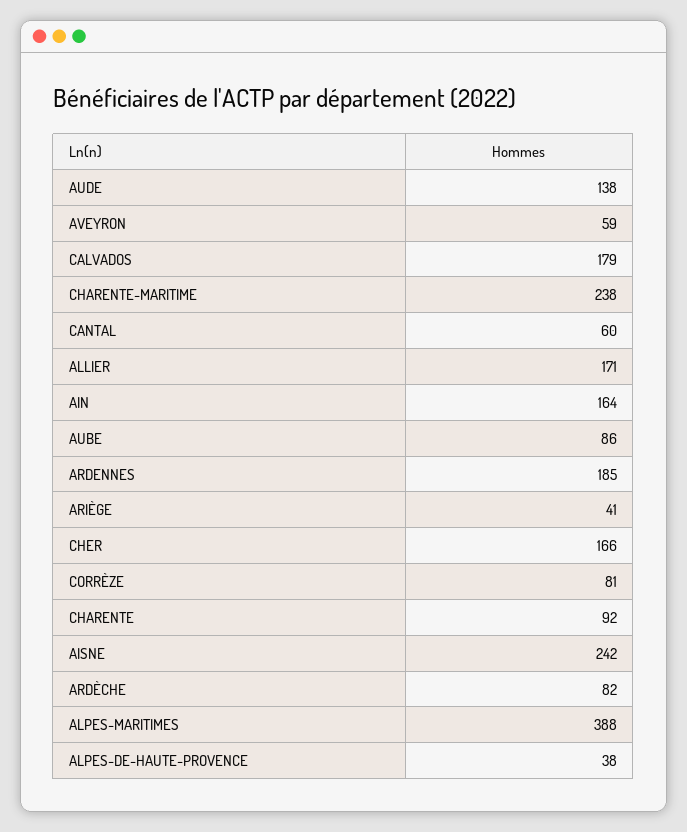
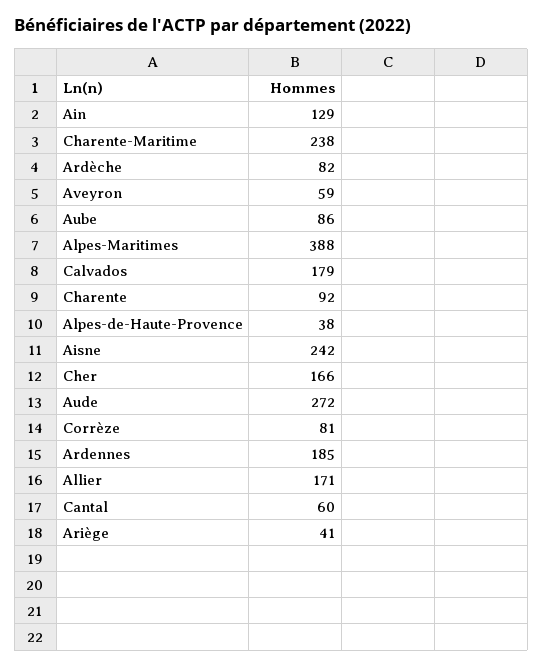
  {
-   "AUDE": 138,
+   "AUDE": 272,
    "AVEYRON": 59,
    "CALVADOS": 179,
    "CHARENTE-MARITIME": 238,
    "CANTAL": 60,
    "ALLIER": 171,
-   "AIN": 164,
+   "AIN": 129,
    "AUBE": 86,
    "ARDENNES": 185,
    "ARIÈGE": 41,
    "CHER": 166,
    "CORRÈZE": 81,
    "CHARENTE": 92,
    "AISNE": 242,
    "ARDÈCHE": 82,
    "ALPES-MARITIMES": 388,
    "ALPES-DE-HAUTE-PROVENCE": 38
  }

